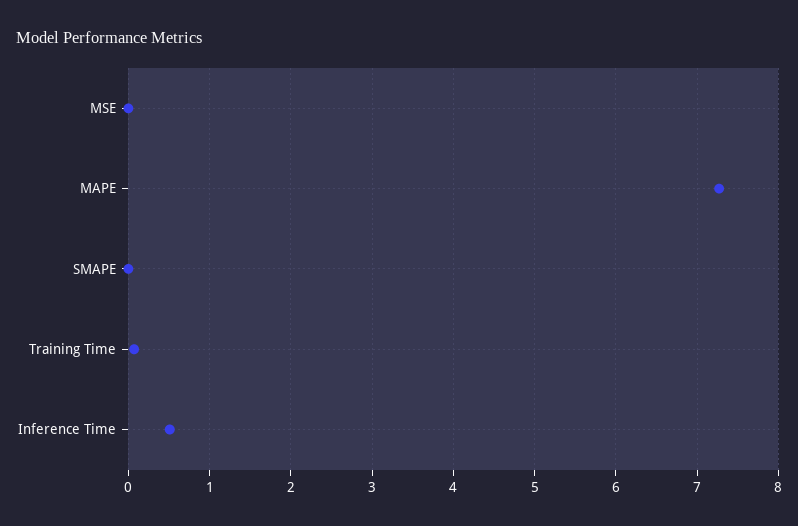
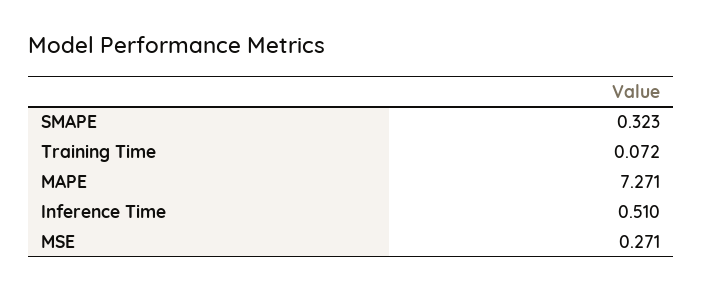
  {
-   "MSE": 0,
+   "MSE": 0.271,
    "MAPE": 7.271,
-   "SMAPE": 0,
+   "SMAPE": 0.323,
    "Training Time": 0.072,
    "Inference Time": 0.51
  }

